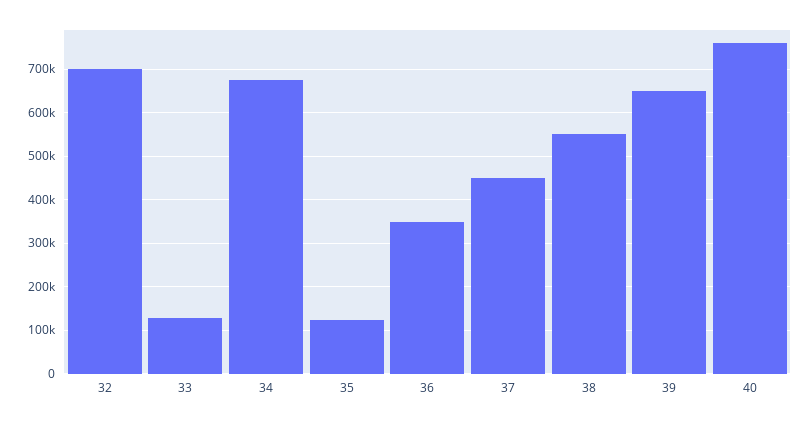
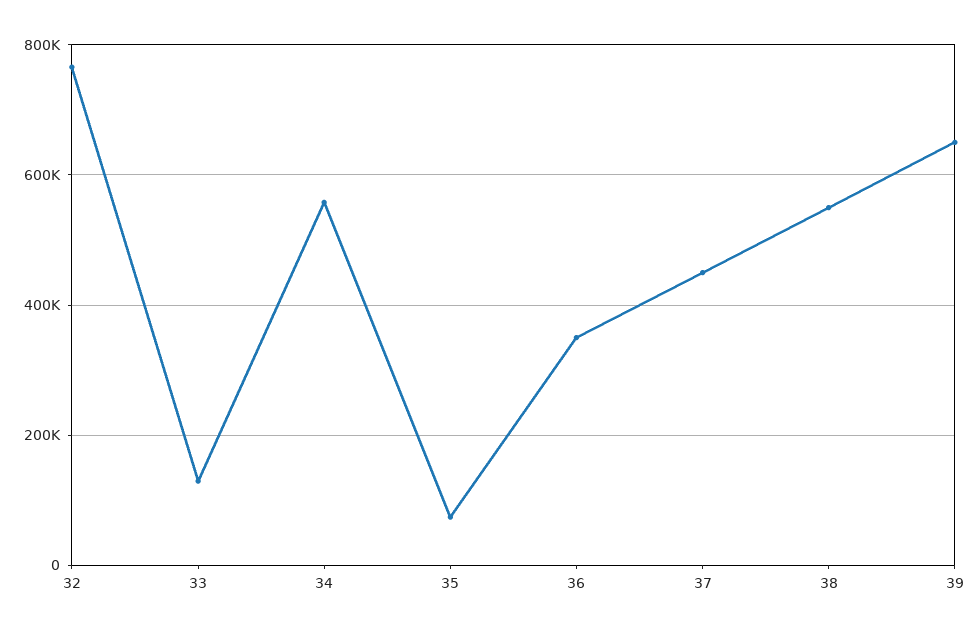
  {
-   "32": 700000,
+   "32": 760000,
    "33": 120000,
-   "34": 680000,
+   "34": 560000,
-   "35": 120000,
+   "35": 80000,
    "36": 360000,
    "37": 460000,
    "38": 560000,
-   "39": 660000,
+   "39": 660000
-   "40": 760000
  }

